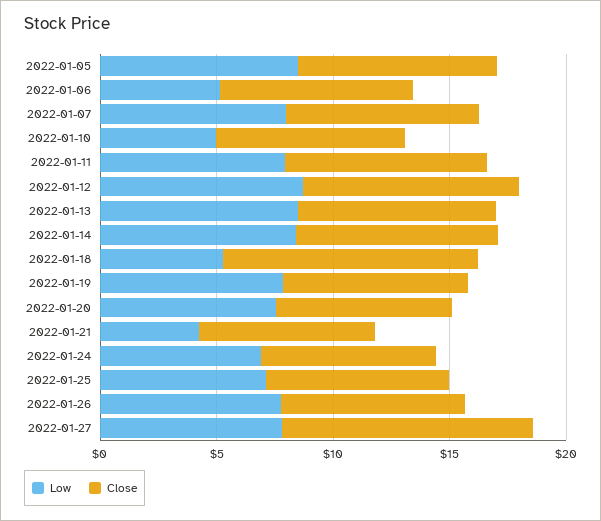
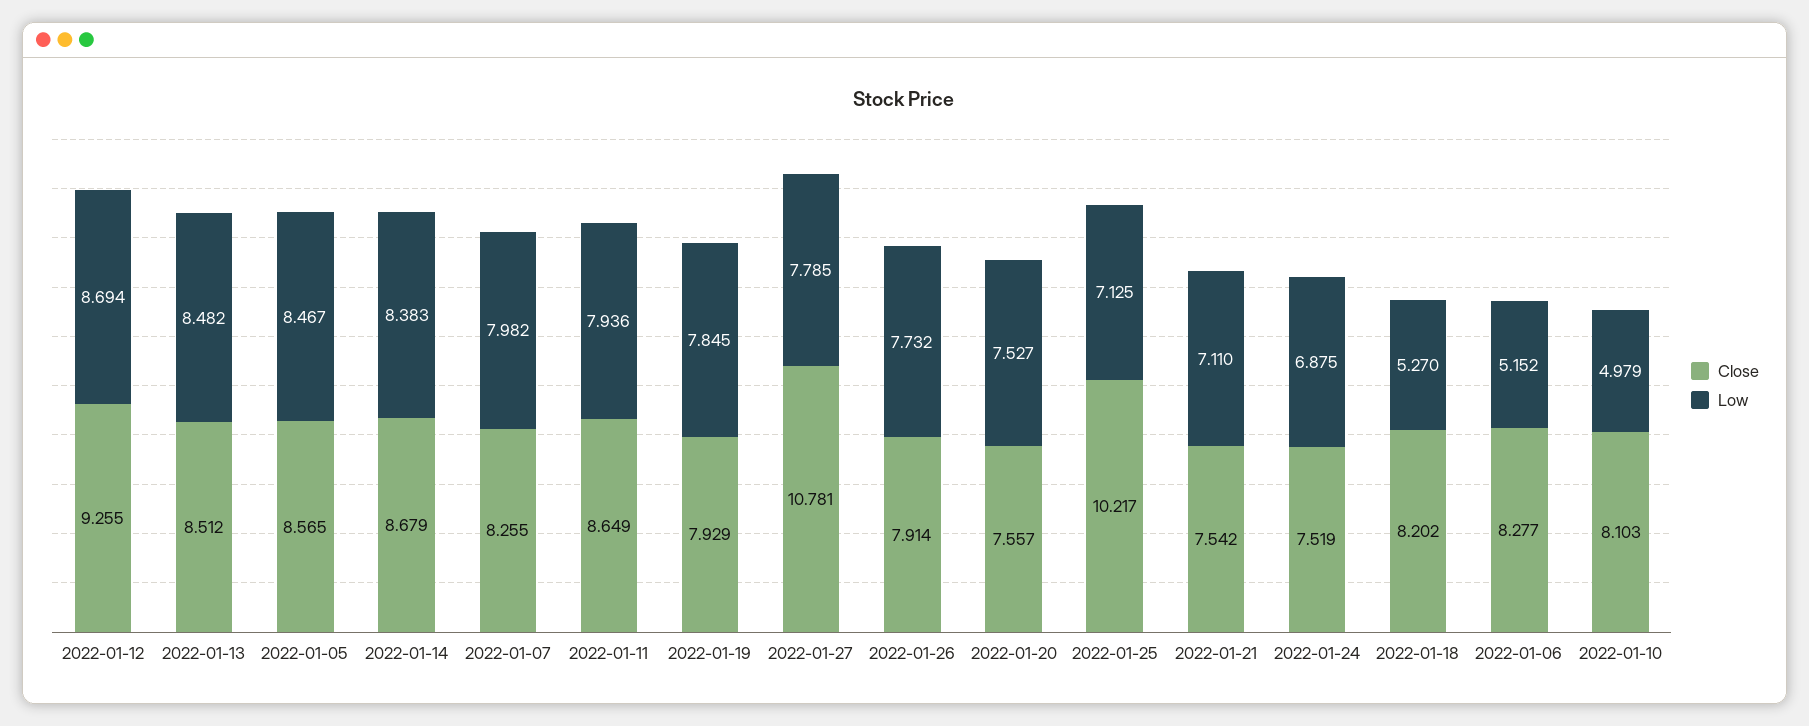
  {
    "Low": {
      "2022-01-05": 8.467,
      "2022-01-06": 5.152,
      "2022-01-07": 7.982,
      "2022-01-10": 4.979,
      "2022-01-11": 7.936,
      "2022-01-12": 8.694,
      "2022-01-13": 8.482,
      "2022-01-14": 8.383,
      "2022-01-18": 5.27,
      "2022-01-19": 7.845,
      "2022-01-20": 7.527,
-     "2022-01-21": 4,
+     "2022-01-21": 7.11,
      "2022-01-24": 6.875,
      "2022-01-25": 7.125,
      "2022-01-26": 7.732,
      "2022-01-27": 7.785
    },
    "Close": {
      "2022-01-05": 8.565,
      "2022-01-06": 8.277,
      "2022-01-07": 8.255,
      "2022-01-10": 8.103,
      "2022-01-11": 8.649,
      "2022-01-12": 9.255,
      "2022-01-13": 8.512,
      "2022-01-14": 8.679,
-     "2022-01-18": 11,
+     "2022-01-18": 8.202,
      "2022-01-19": 7.929,
      "2022-01-20": 7.557,
      "2022-01-21": 7.542,
      "2022-01-24": 7.519,
-     "2022-01-25": 8,
+     "2022-01-25": 10.217,
      "2022-01-26": 7.914,
      "2022-01-27": 10.781
    }
  }

